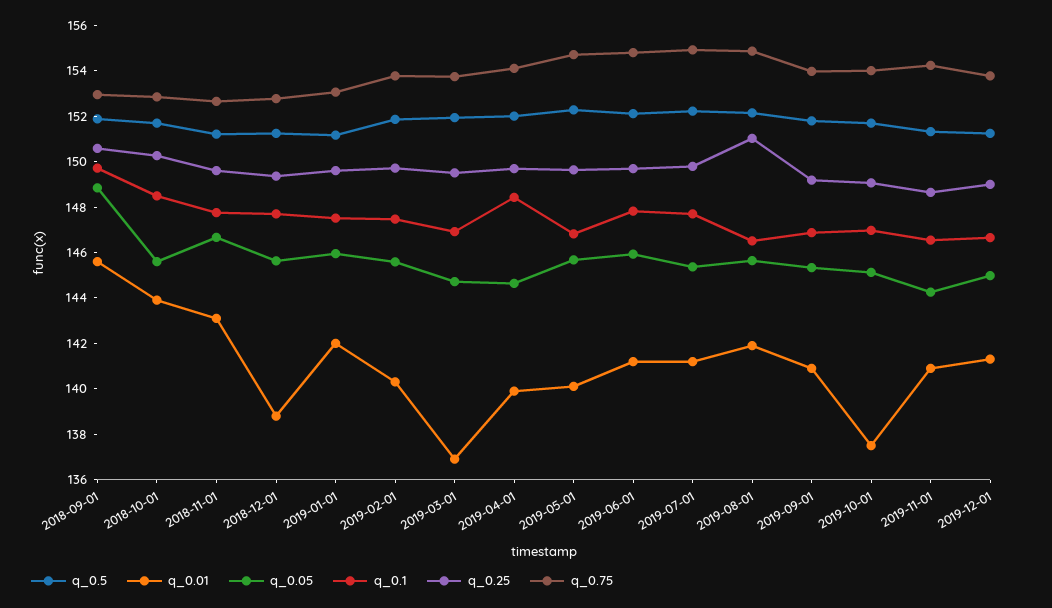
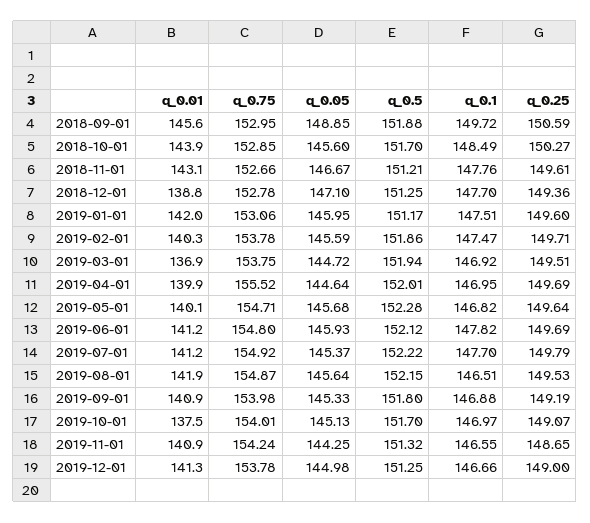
  {
    "q_0.5": {
      "2018-09-01": 151.88,
      "2018-10-01": 151.7,
      "2018-11-01": 151.21,
      "2018-12-01": 151.25,
      "2019-01-01": 151.17,
      "2019-02-01": 151.86,
      "2019-03-01": 151.94,
      "2019-04-01": 152.01,
      "2019-05-01": 152.28,
      "2019-06-01": 152.12,
      "2019-07-01": 152.22,
      "2019-08-01": 152.15,
      "2019-09-01": 151.8,
      "2019-10-01": 151.7,
      "2019-11-01": 151.32,
      "2019-12-01": 151.25
    },
    "q_0.01": {
      "2018-09-01": 145.6,
      "2018-10-01": 143.9,
      "2018-11-01": 143.1,
      "2018-12-01": 138.8,
      "2019-01-01": 142,
      "2019-02-01": 140.3,
      "2019-03-01": 136.9,
      "2019-04-01": 139.9,
      "2019-05-01": 140.1,
      "2019-06-01": 141.2,
      "2019-07-01": 141.2,
      "2019-08-01": 141.9,
      "2019-09-01": 140.9,
      "2019-10-01": 137.5,
      "2019-11-01": 140.9,
      "2019-12-01": 141.3
    },
    "q_0.05": {
      "2018-09-01": 148.85,
      "2018-10-01": 145.6,
      "2018-11-01": 146.67,
-     "2018-12-01": 145.5,
+     "2018-12-01": 147.1,
      "2019-01-01": 145.95,
      "2019-02-01": 145.59,
      "2019-03-01": 144.72,
      "2019-04-01": 144.64,
      "2019-05-01": 145.68,
      "2019-06-01": 145.93,
      "2019-07-01": 145.37,
      "2019-08-01": 145.64,
      "2019-09-01": 145.33,
      "2019-10-01": 145.13,
      "2019-11-01": 144.25,
      "2019-12-01": 144.98
    },
    "q_0.1": {
      "2018-09-01": 149.72,
      "2018-10-01": 148.49,
      "2018-11-01": 147.76,
      "2018-12-01": 147.7,
      "2019-01-01": 147.51,
      "2019-02-01": 147.47,
      "2019-03-01": 146.92,
-     "2019-04-01": 148.5,
+     "2019-04-01": 146.95,
      "2019-05-01": 146.82,
      "2019-06-01": 147.82,
      "2019-07-01": 147.7,
      "2019-08-01": 146.51,
      "2019-09-01": 146.88,
      "2019-10-01": 146.97,
      "2019-11-01": 146.55,
      "2019-12-01": 146.66
    },
    "q_0.25": {
      "2018-09-01": 150.59,
      "2018-10-01": 150.27,
      "2018-11-01": 149.61,
      "2018-12-01": 149.36,
      "2019-01-01": 149.6,
      "2019-02-01": 149.71,
      "2019-03-01": 149.51,
      "2019-04-01": 149.69,
      "2019-05-01": 149.64,
      "2019-06-01": 149.69,
      "2019-07-01": 149.79,
-     "2019-08-01": 151,
+     "2019-08-01": 149.53,
      "2019-09-01": 149.19,
      "2019-10-01": 149.07,
      "2019-11-01": 148.65,
      "2019-12-01": 149
    },
    "q_0.75": {
      "2018-09-01": 152.95,
      "2018-10-01": 152.85,
      "2018-11-01": 152.66,
      "2018-12-01": 152.78,
      "2019-01-01": 153.06,
      "2019-02-01": 153.78,
      "2019-03-01": 153.75,
-     "2019-04-01": 154,
+     "2019-04-01": 155.52,
      "2019-05-01": 154.71,
      "2019-06-01": 154.8,
      "2019-07-01": 154.92,
      "2019-08-01": 154.87,
      "2019-09-01": 153.98,
      "2019-10-01": 154.01,
      "2019-11-01": 154.24,
      "2019-12-01": 153.78
    }
  }

